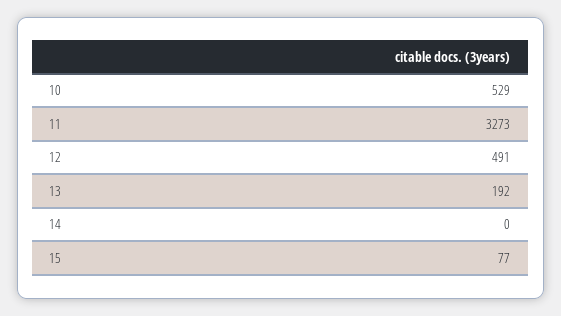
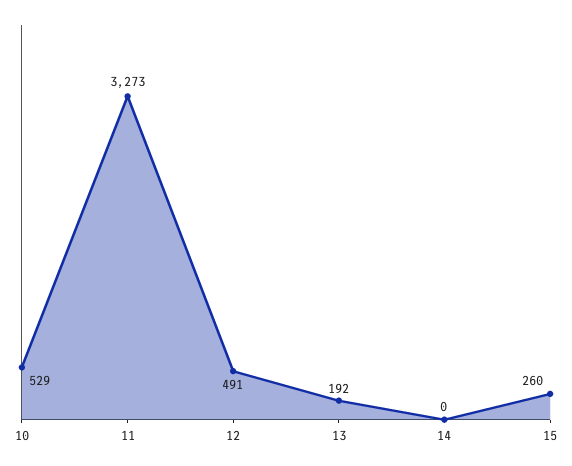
  {
    "10": 529,
    "11": 3273,
    "12": 491,
    "13": 192,
    "14": 0,
-   "15": 77
+   "15": 260
  }

